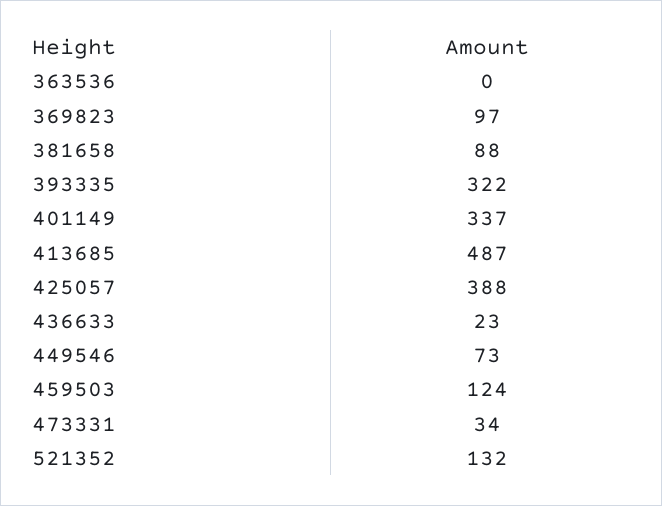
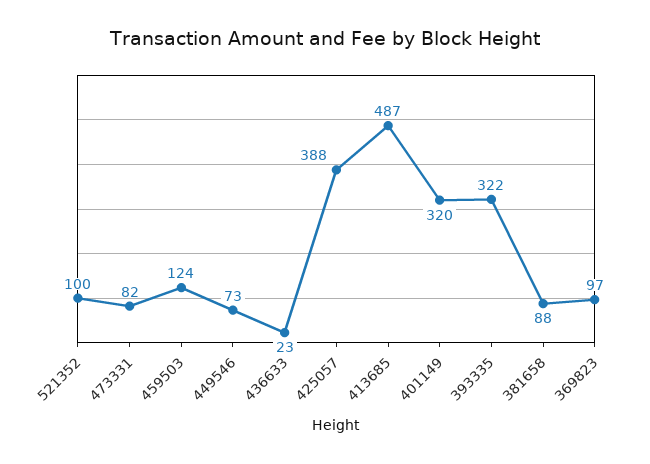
  {
-   "363536": 0,
    "369823": 97,
    "381658": 88,
    "393335": 322,
-   "401149": 337,
+   "401149": 320,
    "413685": 487,
    "425057": 388,
    "436633": 23,
    "449546": 73,
    "459503": 124,
-   "473331": 34,
+   "473331": 82,
-   "521352": 132
+   "521352": 100
  }

